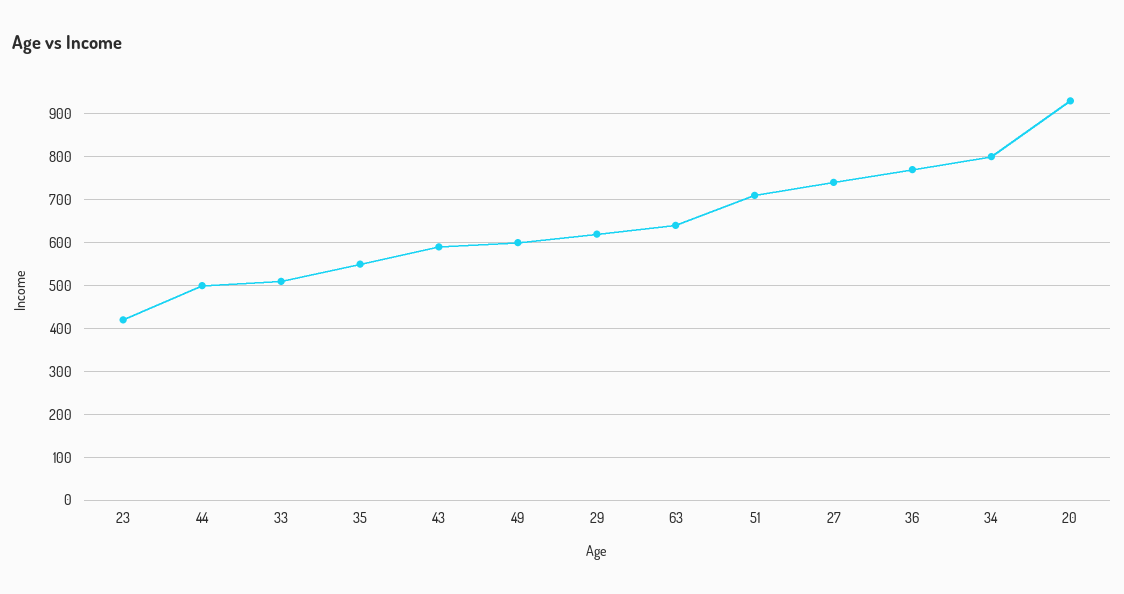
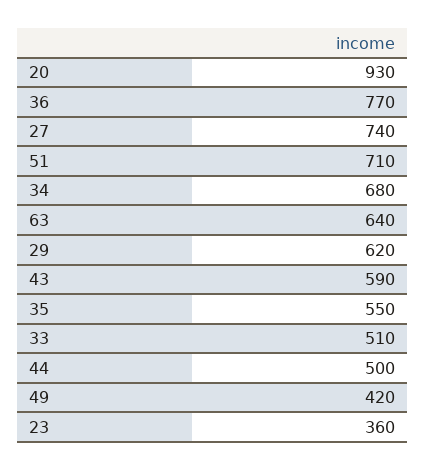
  {
-   "23": 420,
+   "23": 360,
    "44": 500,
    "33": 510,
    "35": 550,
    "43": 590,
-   "49": 600,
+   "49": 420,
    "29": 620,
    "63": 640,
    "51": 710,
    "27": 740,
    "36": 770,
-   "34": 800,
+   "34": 680,
    "20": 930
  }

